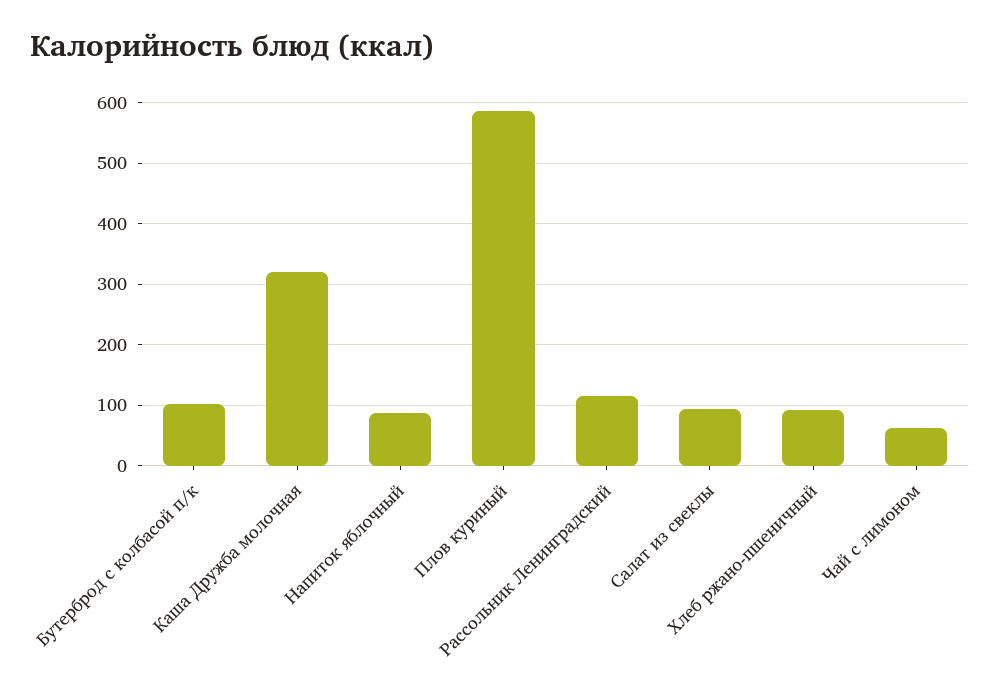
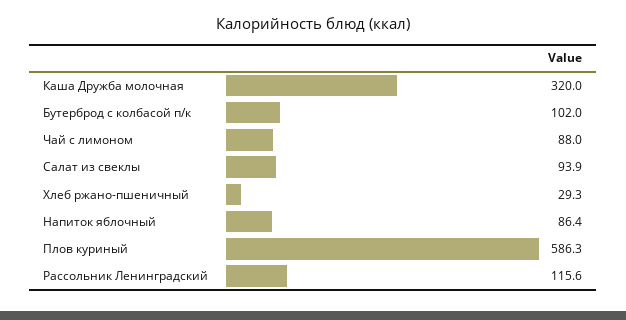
  {
    "Бутерброд с колбасой п/к": 102,
    "Каша Дружба молочная": 320,
    "Напиток яблочный": 86.4,
    "Плов куриный": 586.3,
    "Рассольник Ленинградский": 115.6,
    "Салат из свеклы": 93.9,
-   "Хлеб ржано-пшеничный": 90,
+   "Хлеб ржано-пшеничный": 29.3,
-   "Чай с лимоном": 60
+   "Чай с лимоном": 88
  }

